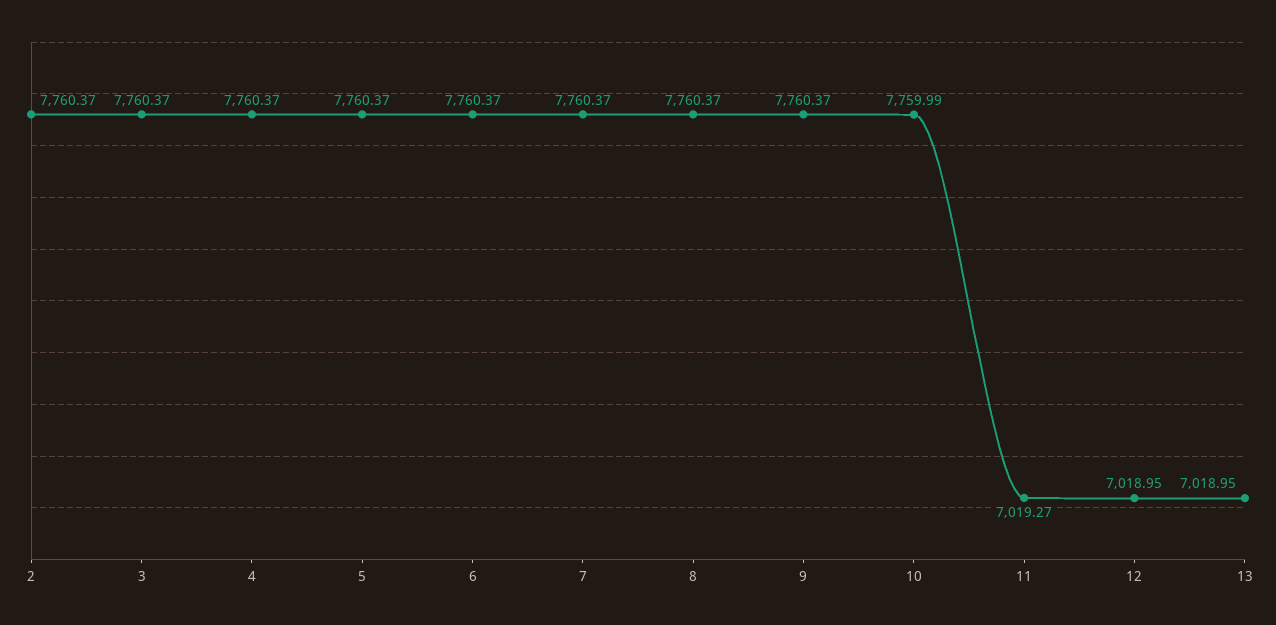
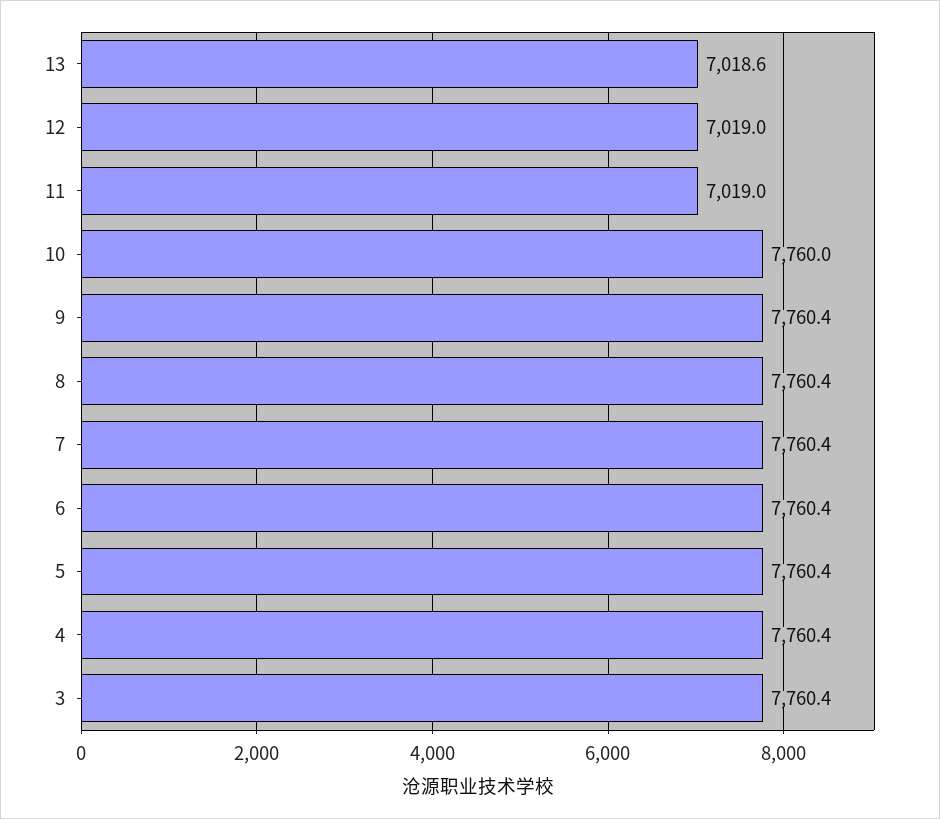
  {
-   "2": 7760.37,
    "3": 7760.37,
    "4": 7760.37,
    "5": 7760.37,
    "6": 7760.37,
    "7": 7760.37,
    "8": 7760.37,
    "9": 7760.37,
    "10": 7759.99,
-   "11": 7019.27,
+   "11": 7019,
    "12": 7018.95,
-   "13": 7018.95
+   "13": 7018.6
  }

